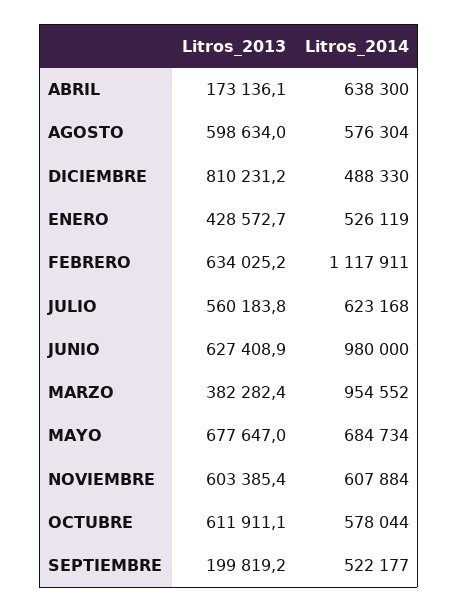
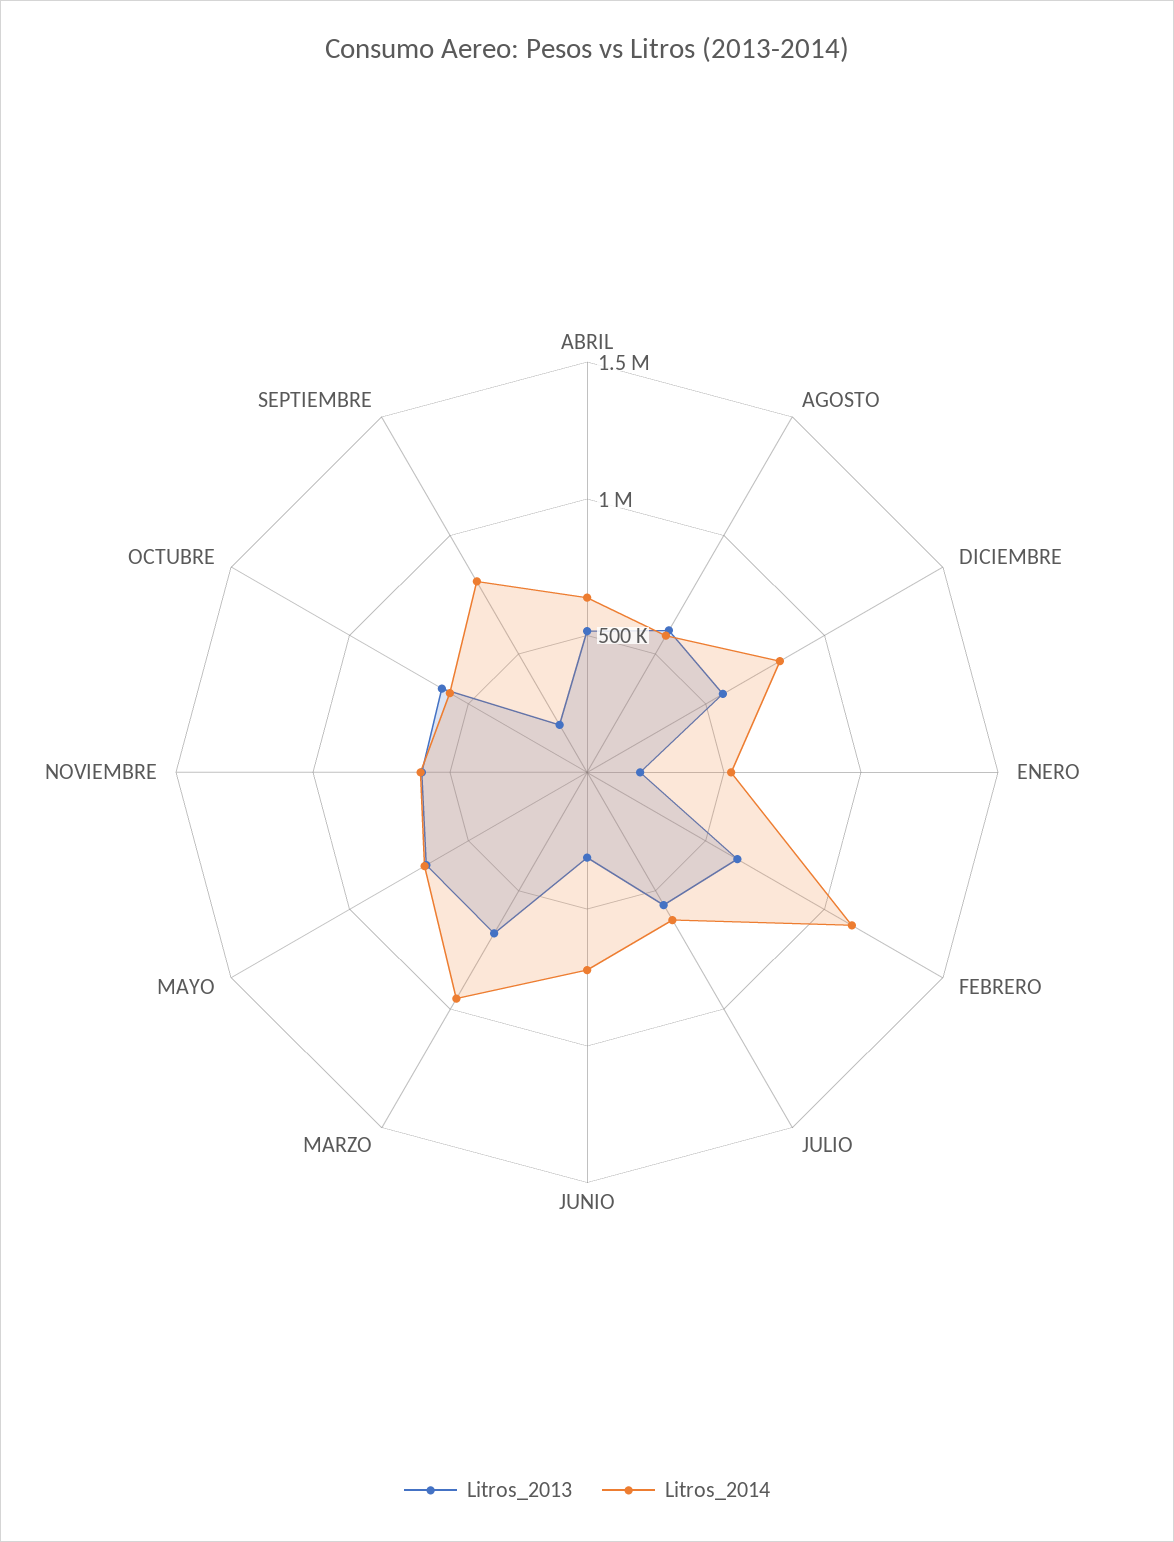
  {
    "Litros_2013": {
-     "ABRIL": 173136.1,
+     "ABRIL": 500000,
      "AGOSTO": 598634,
-     "DICIEMBRE": 810231.2,
+     "DICIEMBRE": 600000,
-     "ENERO": 428572.7,
+     "ENERO": 200000,
      "FEBRERO": 634025.2,
      "JULIO": 560183.8,
-     "JUNIO": 627408.9,
+     "JUNIO": 300000,
-     "MARZO": 382282.4,
+     "MARZO": 700000,
      "MAYO": 677647,
      "NOVIEMBRE": 603385.4,
      "OCTUBRE": 611911.1,
      "SEPTIEMBRE": 199819.2
    },
    "Litros_2014": {
      "ABRIL": 638300,
      "AGOSTO": 576304,
-     "DICIEMBRE": 488330,
+     "DICIEMBRE": 800000,
      "ENERO": 526119,
      "FEBRERO": 1117911,
      "JULIO": 623168,
-     "JUNIO": 980000,
+     "JUNIO": 700000,
      "MARZO": 954552,
      "MAYO": 684734,
      "NOVIEMBRE": 607884,
      "OCTUBRE": 578044,
-     "SEPTIEMBRE": 522177
+     "SEPTIEMBRE": 800000
    }
  }

